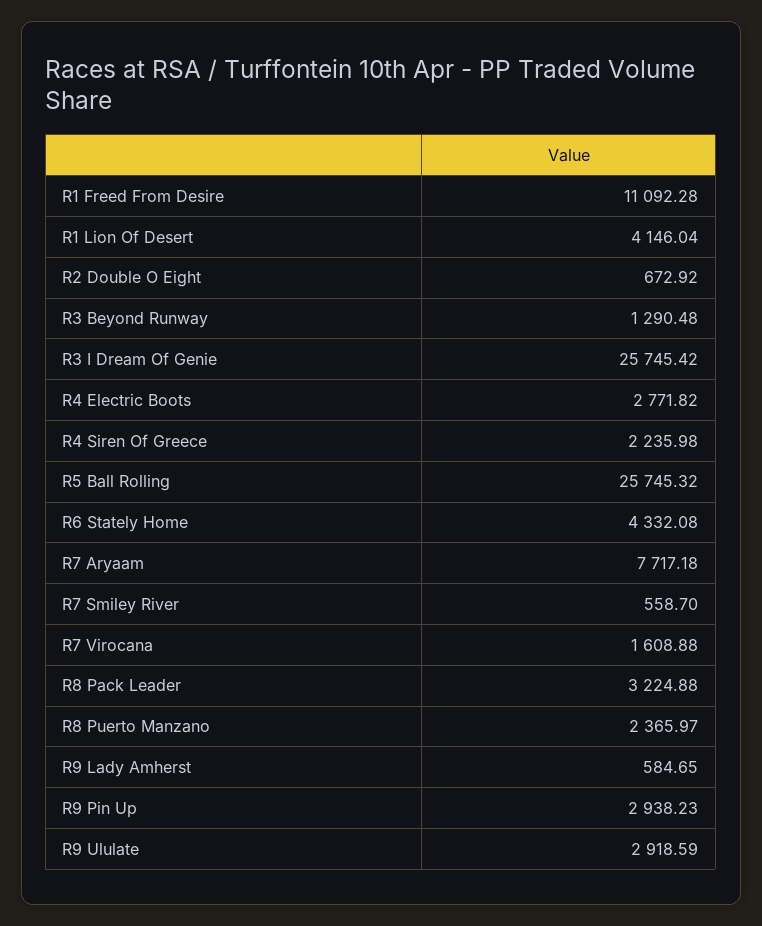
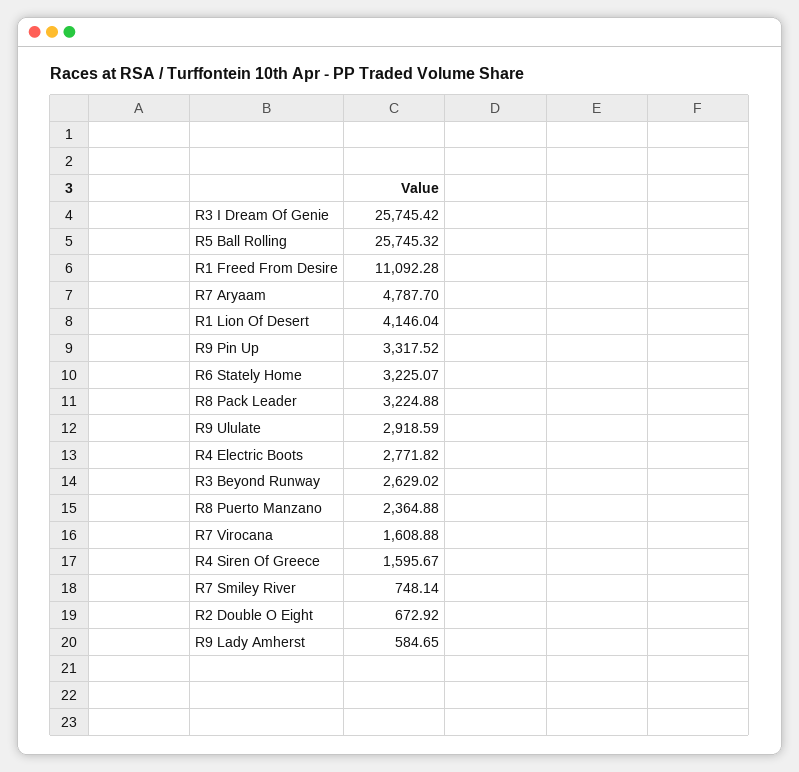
  {
    "R1 Freed From Desire": 11092.28,
    "R1 Lion Of Desert": 4146.04,
    "R2 Double O Eight": 672.92,
-   "R3 Beyond Runway": 1290.48,
+   "R3 Beyond Runway": 2629.02,
    "R3 I Dream Of Genie": 25745.42,
    "R4 Electric Boots": 2771.82,
-   "R4 Siren Of Greece": 2235.98,
+   "R4 Siren Of Greece": 1595.67,
    "R5 Ball Rolling": 25745.32,
-   "R6 Stately Home": 4332.08,
+   "R6 Stately Home": 3225.07,
-   "R7 Aryaam": 7717.18,
+   "R7 Aryaam": 4787.7,
-   "R7 Smiley River": 558.7,
+   "R7 Smiley River": 748.14,
    "R7 Virocana": 1608.88,
    "R8 Pack Leader": 3224.88,
-   "R8 Puerto Manzano": 2365.97,
+   "R8 Puerto Manzano": 2364.88,
    "R9 Lady Amherst": 584.65,
-   "R9 Pin Up": 2938.23,
+   "R9 Pin Up": 3317.52,
    "R9 Ululate": 2918.59
  }

